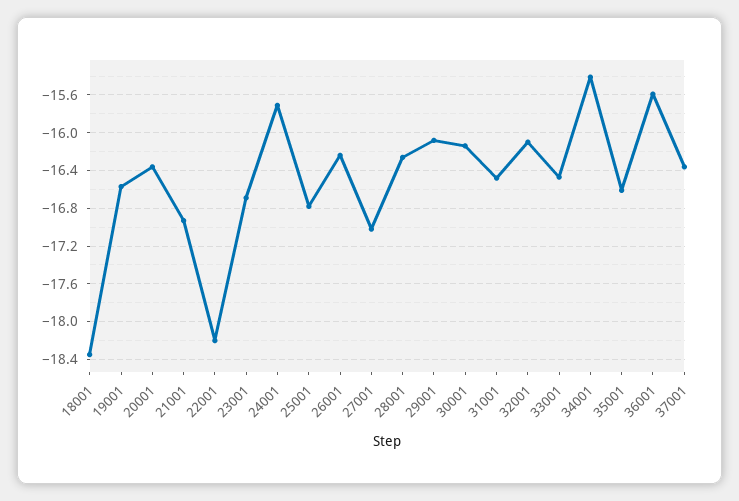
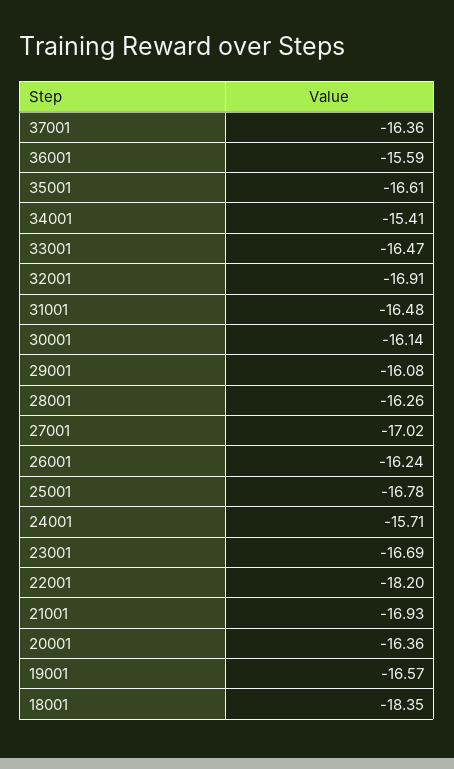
  {
    "18001": -18.35,
    "19001": -16.57,
    "20001": -16.36,
    "21001": -16.93,
    "22001": -18.2,
    "23001": -16.69,
    "24001": -15.71,
    "25001": -16.78,
    "26001": -16.24,
    "27001": -17.02,
    "28001": -16.26,
    "29001": -16.08,
    "30001": -16.14,
    "31001": -16.48,
-   "32001": -16.1,
+   "32001": -16.91,
    "33001": -16.47,
    "34001": -15.41,
    "35001": -16.61,
    "36001": -15.59,
    "37001": -16.36
  }

